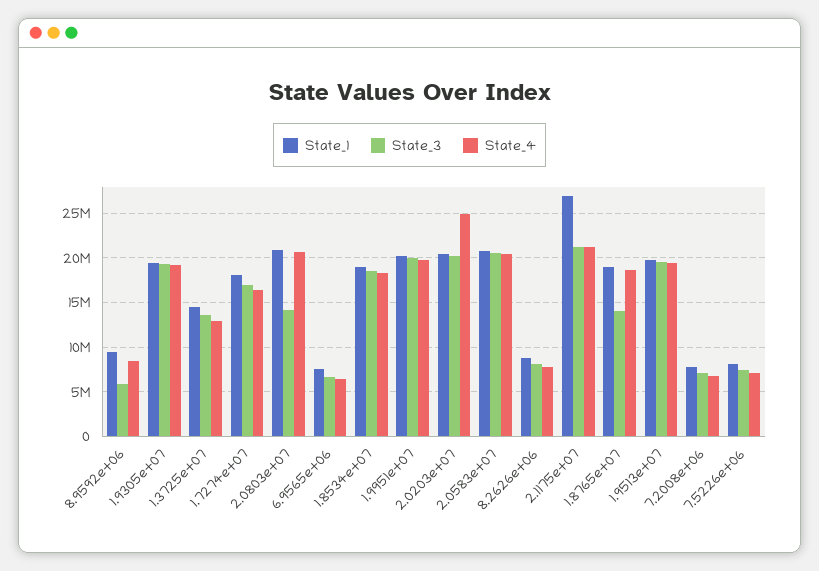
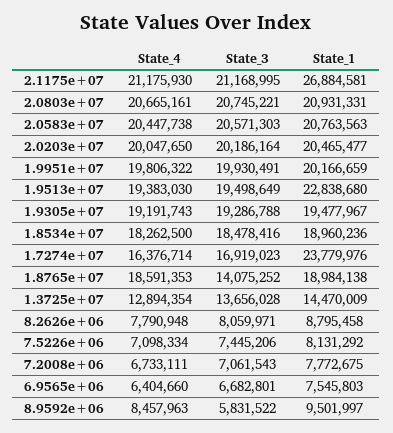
  {
    "State_1": {
      "8.9592e+06": 9501997,
      "1.9305e+07": 19477967,
      "1.3725e+07": 14470009,
-     "1.7274e+07": 18000000,
+     "1.7274e+07": 23779976,
      "2.0803e+07": 20931331,
      "6.9565e+06": 7545803,
      "1.8534e+07": 18960236,
      "1.9951e+07": 20166659,
      "2.0203e+07": 20465477,
      "2.0583e+07": 20763563,
      "8.2626e+06": 8795458,
      "2.1175e+07": 26884581,
      "1.8765e+07": 18984138,
-     "1.9513e+07": 20000000,
+     "1.9513e+07": 22838680,
      "7.2008e+06": 7772675,
      "7.5226e+06": 8131292
    },
    "State_3": {
      "8.9592e+06": 5831522,
      "1.9305e+07": 19286788,
      "1.3725e+07": 13656028,
      "1.7274e+07": 16919023,
-     "2.0803e+07": 14000000,
+     "2.0803e+07": 20745221,
      "6.9565e+06": 6682801,
      "1.8534e+07": 18478416,
      "1.9951e+07": 19930491,
      "2.0203e+07": 20186164,
      "2.0583e+07": 20571303,
      "8.2626e+06": 8059971,
      "2.1175e+07": 21168995,
      "1.8765e+07": 14075252,
      "1.9513e+07": 19498649,
      "7.2008e+06": 7061543,
      "7.5226e+06": 7445206
    },
    "State_4": {
      "8.9592e+06": 8457963,
      "1.9305e+07": 19191743,
      "1.3725e+07": 12894354,
      "1.7274e+07": 16376714,
      "2.0803e+07": 20665161,
      "6.9565e+06": 6404660,
      "1.8534e+07": 18262500,
      "1.9951e+07": 19806322,
-     "2.0203e+07": 25000000,
+     "2.0203e+07": 20047650,
      "2.0583e+07": 20447738,
      "8.2626e+06": 7790948,
      "2.1175e+07": 21175930,
      "1.8765e+07": 18591353,
      "1.9513e+07": 19383030,
      "7.2008e+06": 6733111,
      "7.5226e+06": 7098334
    }
  }

